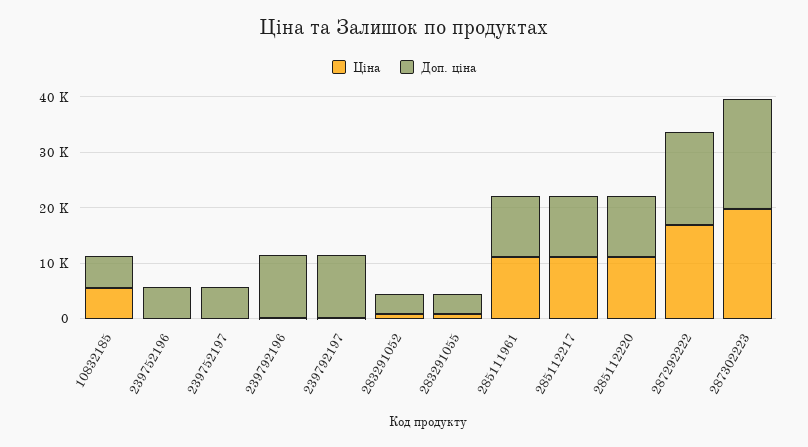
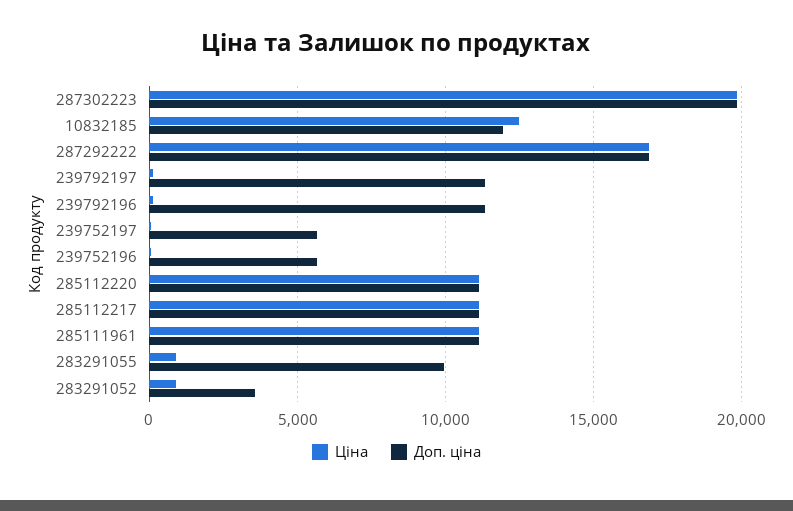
  {
    "Ціна": {
-     "10832185": 6000,
+     "10832185": 12500,
      "239752196": 0,
      "239752197": 0,
      "239792196": 0,
      "239792197": 0,
      "283291052": 1000,
      "283291055": 1000,
      "285111961": 11000,
      "285112217": 11000,
      "285112220": 11000,
      "287292222": 17000,
      "287302223": 20000
    },
    "Доп. ціна": {
-     "10832185": 6000,
+     "10832185": 12000,
      "239752196": 5500,
      "239752197": 5500,
      "239792196": 11500,
      "239792197": 11500,
      "283291052": 3500,
-     "283291055": 4000,
+     "283291055": 10000,
      "285111961": 11000,
      "285112217": 11000,
      "285112220": 11000,
      "287292222": 17000,
      "287302223": 20000
    }
  }

